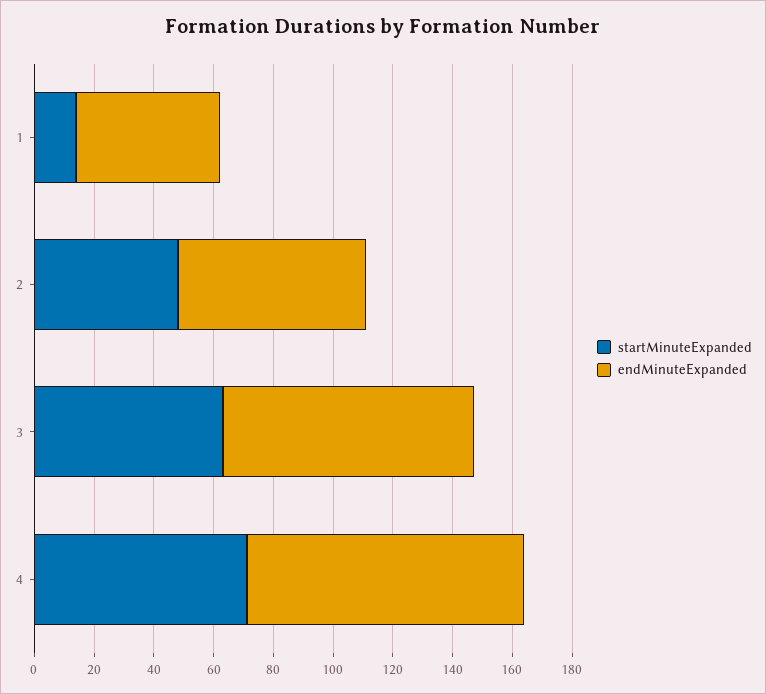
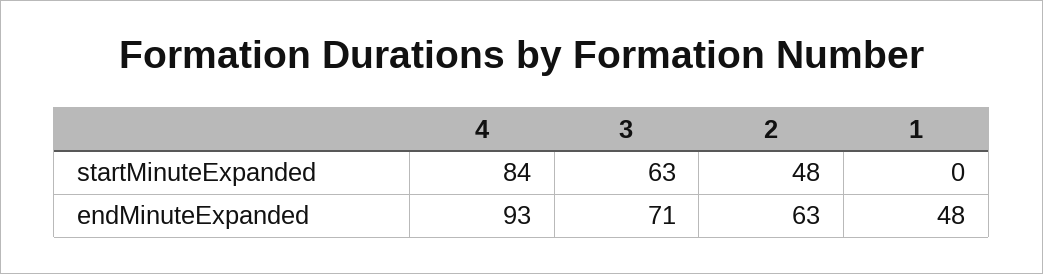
  {
    "startMinuteExpanded": {
-     "1": 15,
+     "1": 0,
      "2": 48,
      "3": 63,
-     "4": 70
+     "4": 84
    },
    "endMinuteExpanded": {
      "1": 48,
      "2": 63,
-     "3": 85,
+     "3": 71,
      "4": 93
    }
  }

